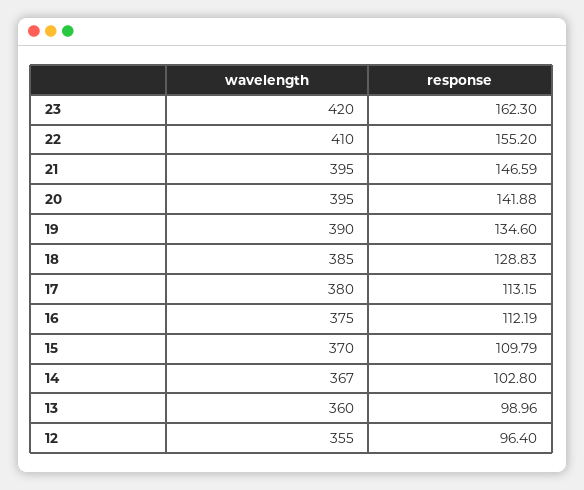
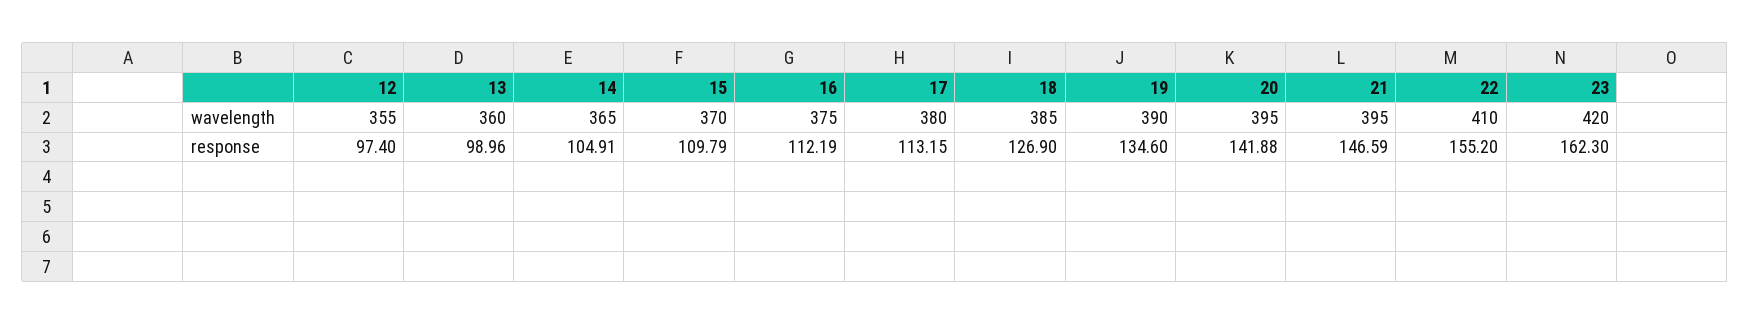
  {
    "wavelength": {
      "23": 420,
      "22": 410,
      "21": 395,
      "20": 395,
      "19": 390,
      "18": 385,
      "17": 380,
      "16": 375,
      "15": 370,
-     "14": 367,
+     "14": 365,
      "13": 360,
      "12": 355
    },
    "response": {
      "23": 162.3,
      "22": 155.2,
      "21": 146.59,
      "20": 141.88,
      "19": 134.6,
-     "18": 128.83,
+     "18": 126.9,
      "17": 113.15,
      "16": 112.19,
      "15": 109.79,
-     "14": 102.8,
+     "14": 104.91,
      "13": 98.96,
-     "12": 96.4
+     "12": 97.4
    }
  }

